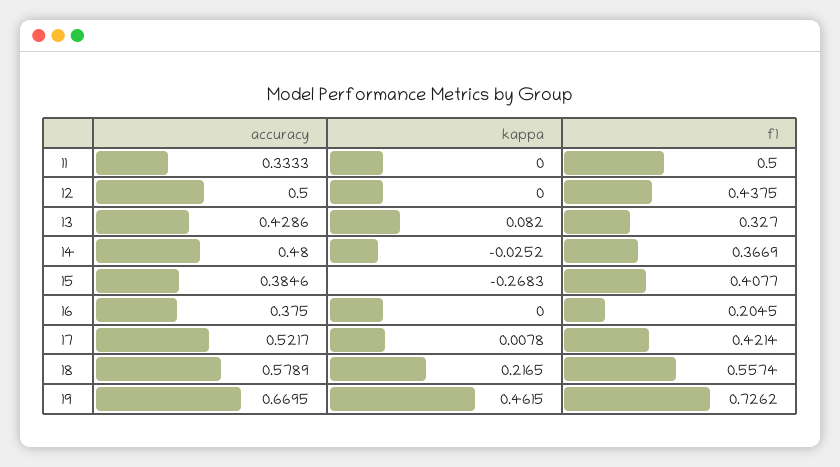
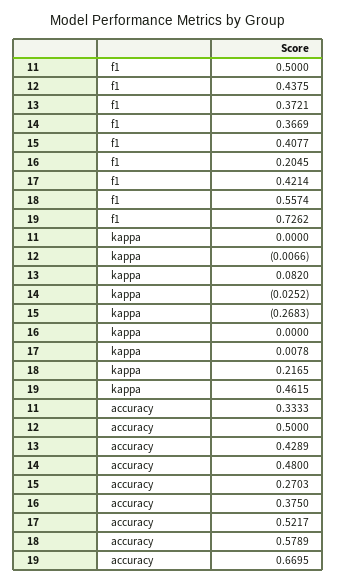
  {
    "accuracy": {
      "11": 0.3333,
      "12": 0.5,
-     "13": 0.4286,
+     "13": 0.4289,
      "14": 0.48,
-     "15": 0.3846,
+     "15": 0.2703,
      "16": 0.375,
      "17": 0.5217,
      "18": 0.5789,
      "19": 0.6695
    },
    "kappa": {
      "11": 0,
-     "12": 0,
+     "12": -0.0066,
      "13": 0.082,
      "14": -0.0252,
      "15": -0.2683,
      "16": 0,
      "17": 0.0078,
      "18": 0.2165,
      "19": 0.4615
    },
    "f1": {
      "11": 0.5,
      "12": 0.4375,
-     "13": 0.327,
+     "13": 0.3721,
      "14": 0.3669,
      "15": 0.4077,
      "16": 0.2045,
      "17": 0.4214,
      "18": 0.5574,
      "19": 0.7262
    }
  }

